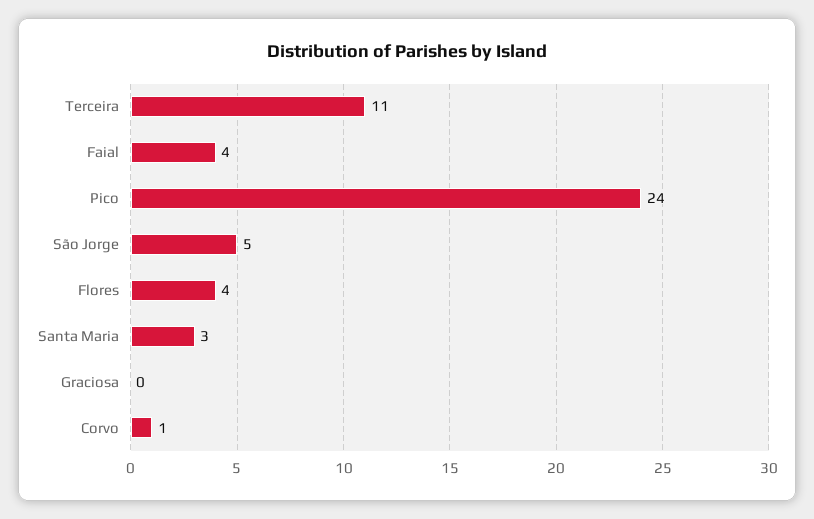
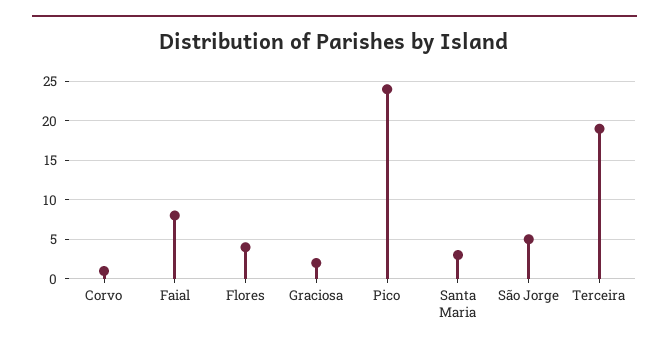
  {
-   "Terceira": 11,
+   "Terceira": 19,
-   "Faial": 4,
+   "Faial": 8,
    "Pico": 24,
    "São Jorge": 5,
    "Flores": 4,
    "Santa Maria": 3,
-   "Graciosa": 0,
+   "Graciosa": 2,
    "Corvo": 1
  }

